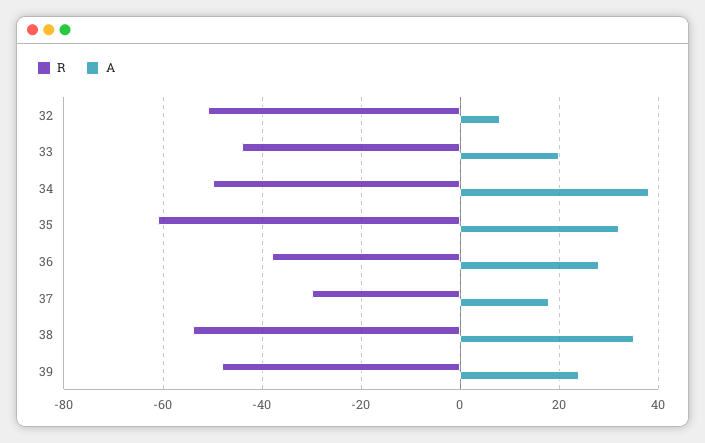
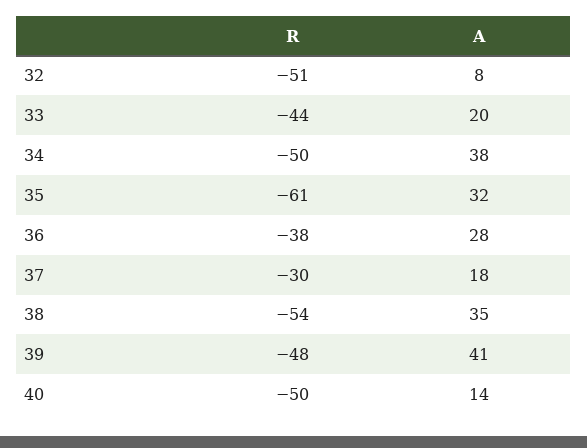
  {
    "R": {
      "32": -51,
      "33": -44,
      "34": -50,
      "35": -61,
      "36": -38,
      "37": -30,
      "38": -54,
-     "39": -48
+     "39": -48,
+     "40": -50
    },
    "A": {
      "32": 8,
      "33": 20,
      "34": 38,
      "35": 32,
      "36": 28,
      "37": 18,
      "38": 35,
-     "39": 25
+     "39": 41,
+     "40": 14
    }
  }

